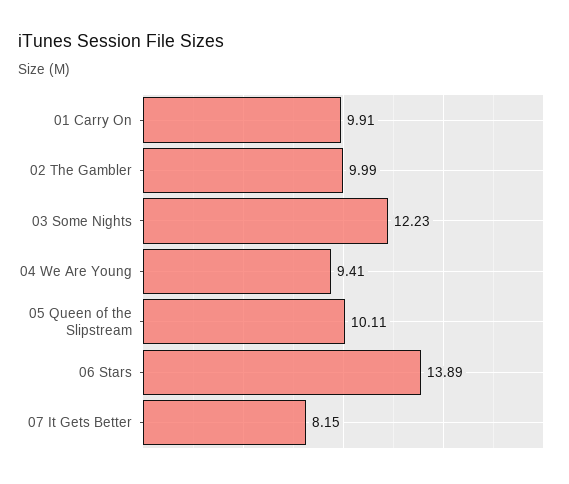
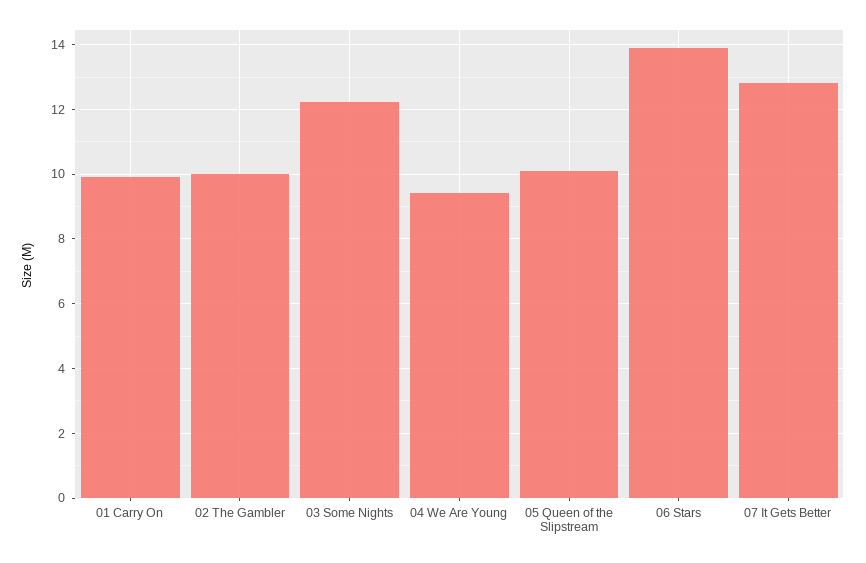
  {
    "01 Carry On": 9.91,
    "02 The Gambler": 9.99,
    "03 Some Nights": 12.23,
    "04 We Are Young": 9.41,
    "05 Queen of the Slipstream": 10.11,
    "06 Stars": 13.89,
-   "07 It Gets Better": 8.15
+   "07 It Gets Better": 12.8
  }

